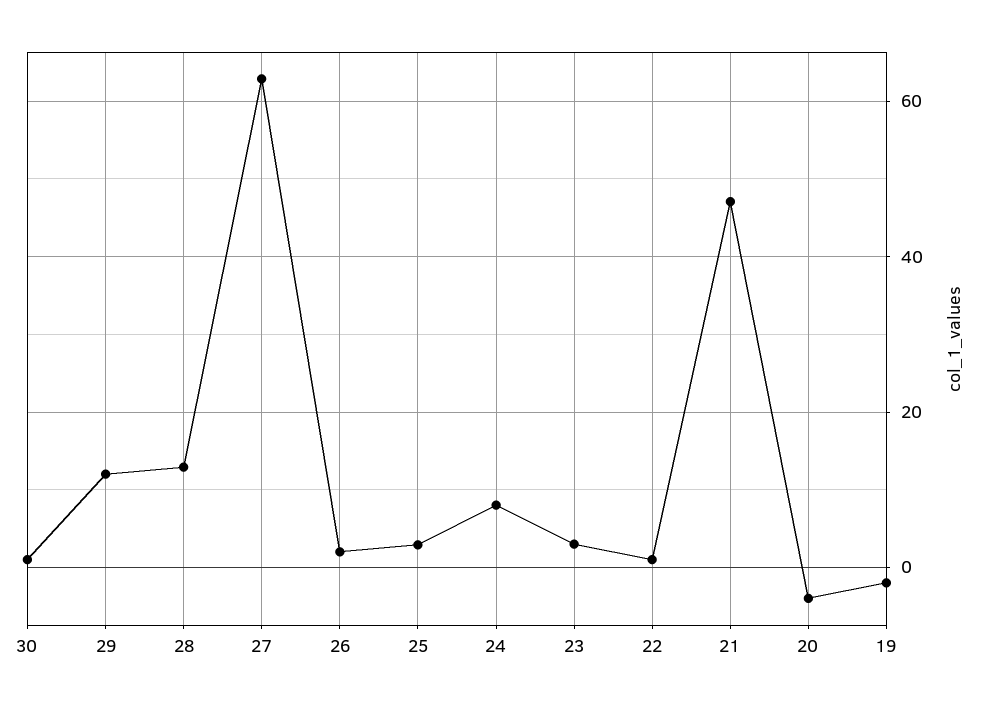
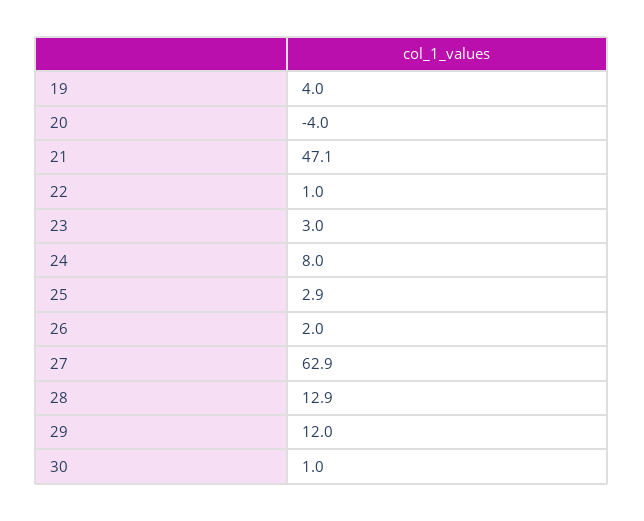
  {
    "30": 1,
    "29": 12,
    "28": 12.9,
    "27": 62.9,
    "26": 2,
    "25": 2.9,
    "24": 8,
    "23": 3,
    "22": 1,
    "21": 47.1,
    "20": -4,
-   "19": -2
+   "19": 4
  }

